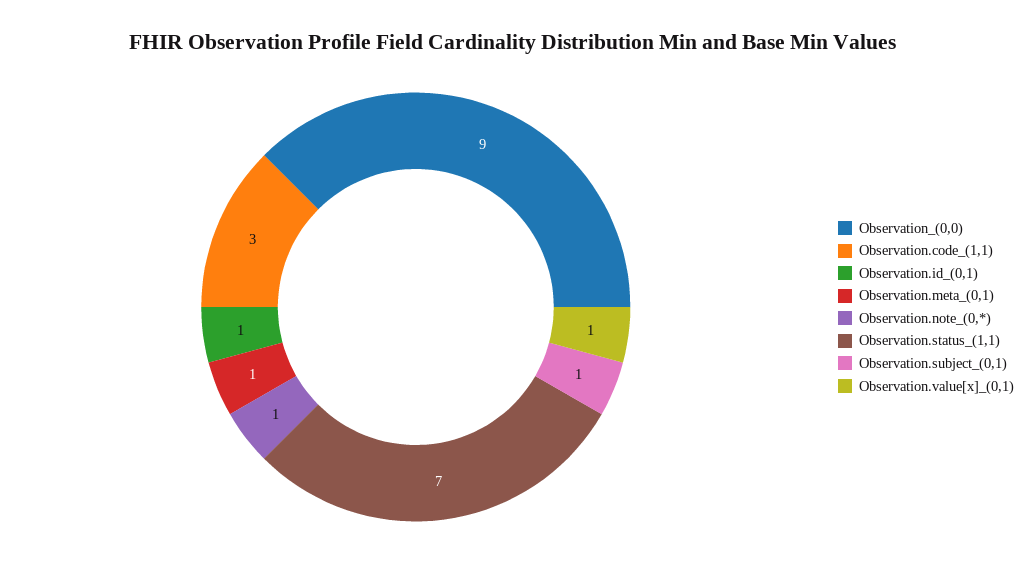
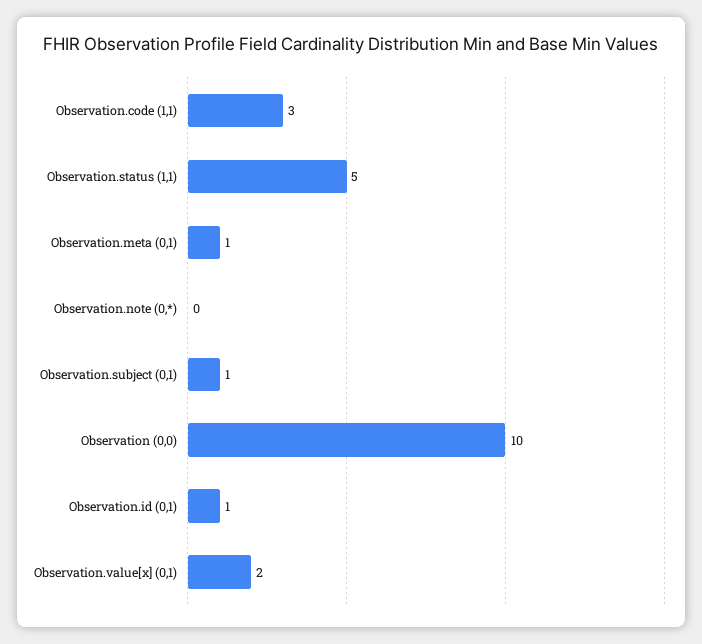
  {
-   "Observation_(0,0)": 9,
+   "Observation_(0,0)": 10,
    "Observation.code_(1,1)": 3,
    "Observation.id_(0,1)": 1,
    "Observation.meta_(0,1)": 1,
-   "Observation.note_(0,*)": 1,
+   "Observation.note_(0,*)": 0,
-   "Observation.status_(1,1)": 7,
+   "Observation.status_(1,1)": 5,
    "Observation.subject_(0,1)": 1,
-   "Observation.value[x]_(0,1)": 1
+   "Observation.value[x]_(0,1)": 2
  }

